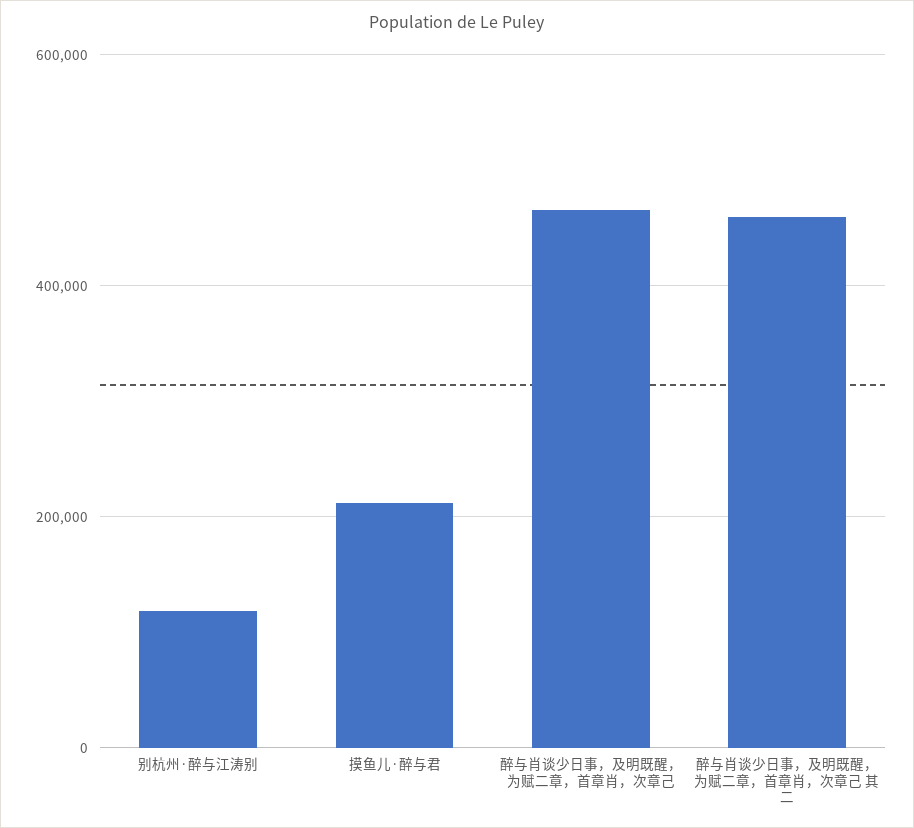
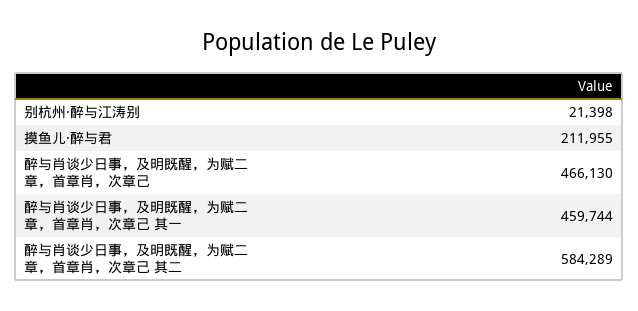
  {
-   "别杭州·醉与江涛别": 120000,
+   "别杭州·醉与江涛别": 21398,
    "摸鱼儿·醉与君": 211955,
    "醉与肖谈少日事，及明既醒，为赋二章，首章肖，次章己": 466130,
-   "醉与肖谈少日事，及明既醒，为赋二章，首章肖，次章己 其二": 460000
+   "醉与肖谈少日事，及明既醒，为赋二章，首章肖，次章己 其二": 584289,
+   "醉与肖谈少日事，及明既醒，为赋二章，首章肖，次章己 其一": 459744
  }

